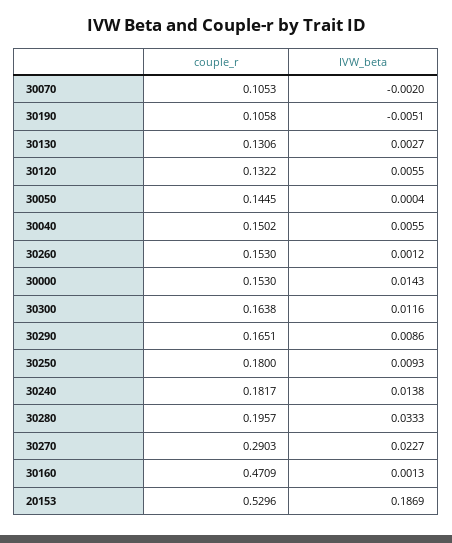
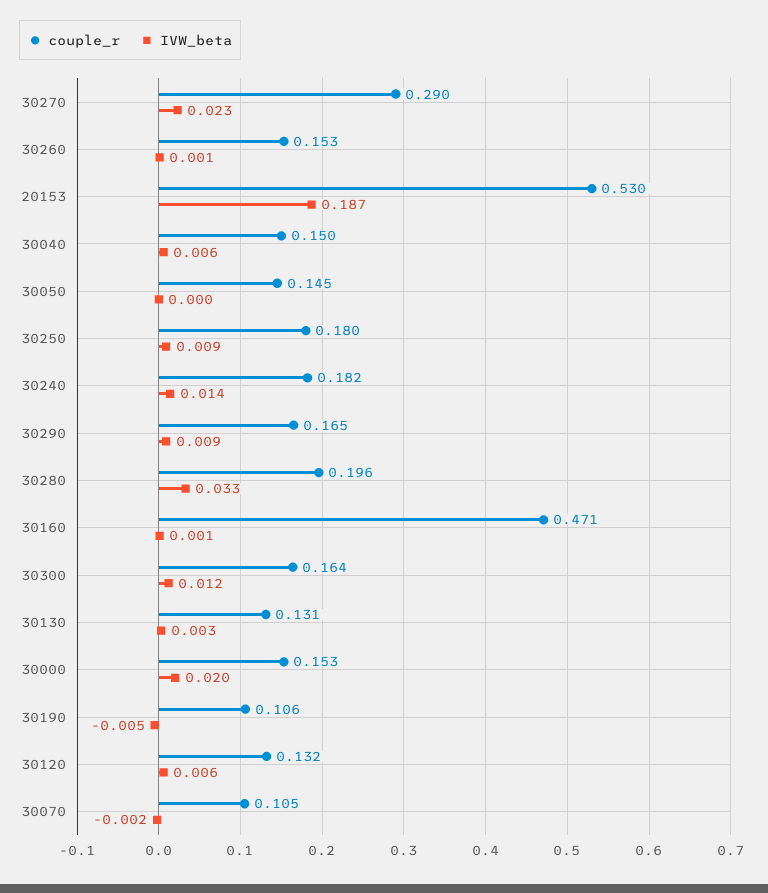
  {
    "couple_r": {
      "30070": 0.1053,
      "30190": 0.1058,
      "30130": 0.1306,
      "30120": 0.1322,
      "30050": 0.1445,
      "30040": 0.1502,
      "30260": 0.153,
      "30000": 0.153,
      "30300": 0.1638,
      "30290": 0.1651,
      "30250": 0.18,
      "30240": 0.1817,
      "30280": 0.1957,
      "30270": 0.2903,
      "30160": 0.4709,
      "20153": 0.5296
    },
    "IVW_beta": {
      "30070": -0.002,
      "30190": -0.0051,
      "30130": 0.0027,
      "30120": 0.0055,
      "30050": 0.0004,
      "30040": 0.0055,
      "30260": 0.0012,
-     "30000": 0.0143,
+     "30000": 0.02,
      "30300": 0.0116,
      "30290": 0.0086,
      "30250": 0.0093,
      "30240": 0.0138,
      "30280": 0.0333,
      "30270": 0.0227,
      "30160": 0.0013,
      "20153": 0.1869
    }
  }

